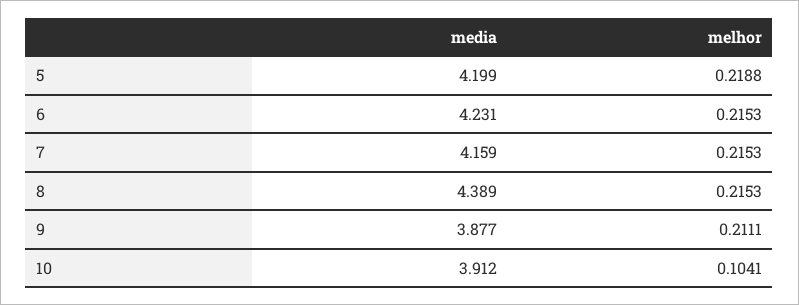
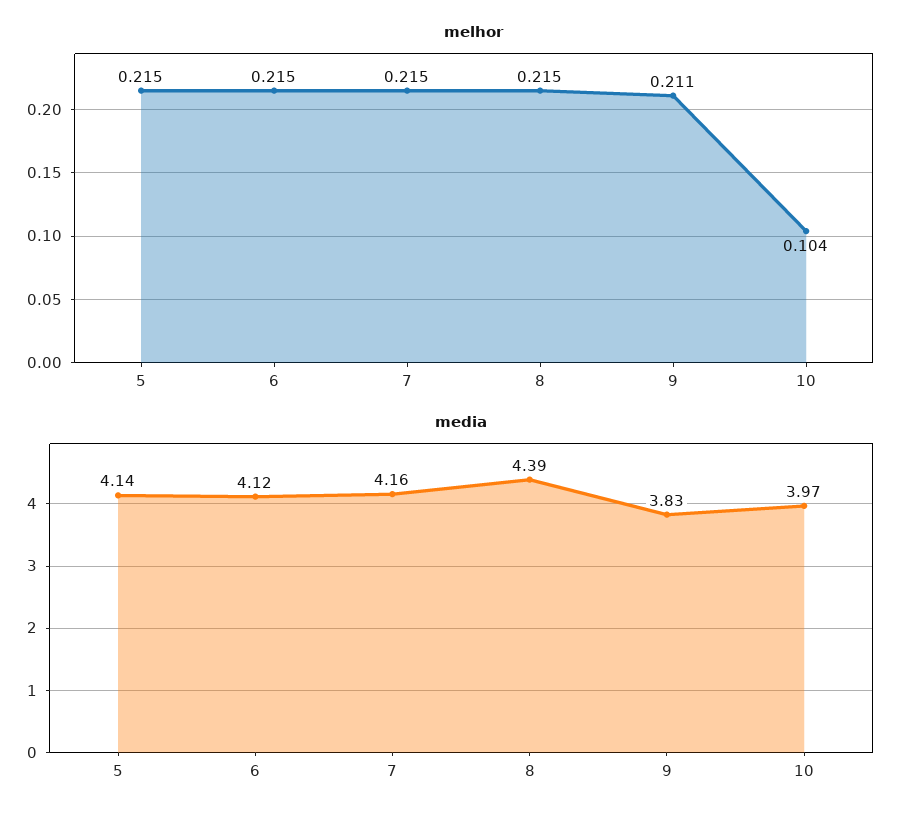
  {
    "media": {
-     "5": 4.199,
+     "5": 4.14,
-     "6": 4.231,
+     "6": 4.12,
      "7": 4.159,
      "8": 4.389,
-     "9": 3.877,
+     "9": 3.83,
-     "10": 3.912
+     "10": 3.97
    },
    "melhor": {
-     "5": 0.2188,
+     "5": 0.215,
      "6": 0.2153,
      "7": 0.2153,
      "8": 0.2153,
      "9": 0.2111,
      "10": 0.1041
    }
  }

